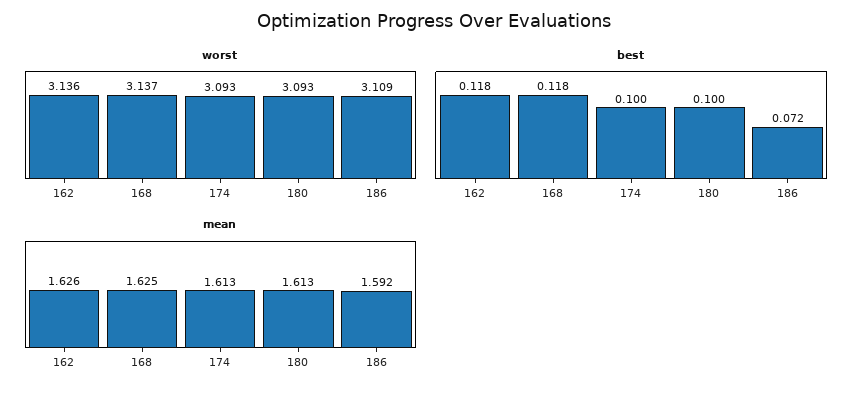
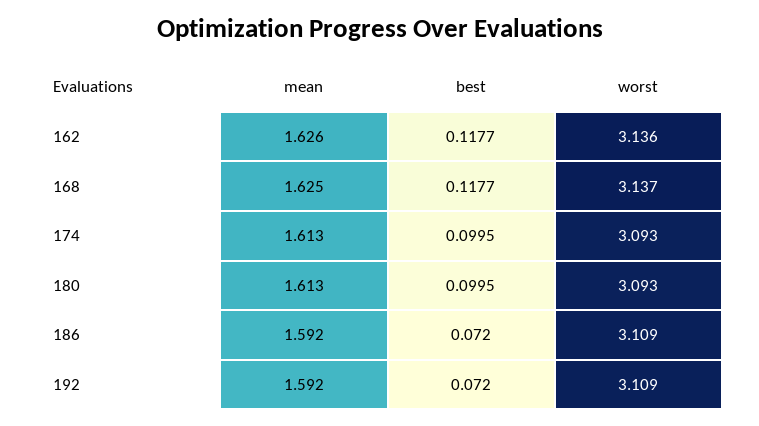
  {
    "worst": {
      "162": 3.136,
      "168": 3.137,
      "174": 3.093,
      "180": 3.093,
-     "186": 3.109
+     "186": 3.109,
+     "192": 3.109
    },
    "best": {
      "162": 0.1177,
      "168": 0.1177,
      "174": 0.0995,
      "180": 0.0995,
-     "186": 0.072
+     "186": 0.072,
+     "192": 0.072
    },
    "mean": {
      "162": 1.626,
      "168": 1.625,
      "174": 1.613,
      "180": 1.613,
-     "186": 1.592
+     "186": 1.592,
+     "192": 1.592
    }
  }

